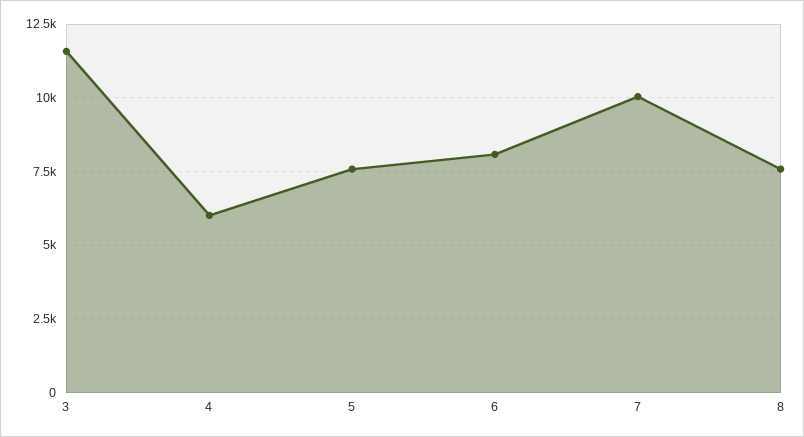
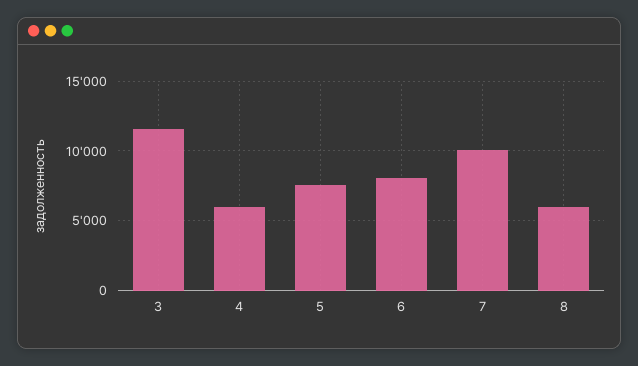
  {
    "3": 11500,
    "4": 6000,
    "5": 7500,
    "6": 8000,
    "7": 10000,
-   "8": 7500
+   "8": 6000
  }

